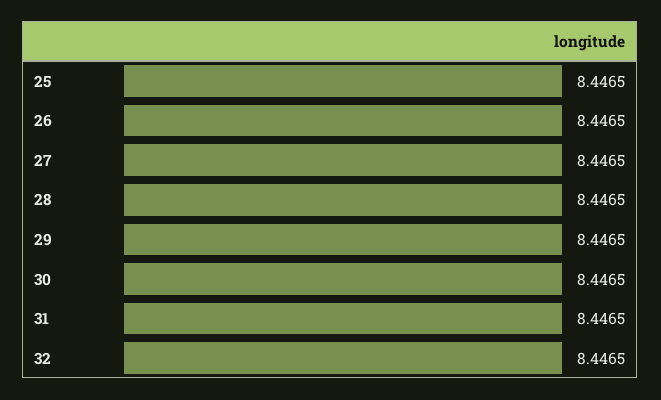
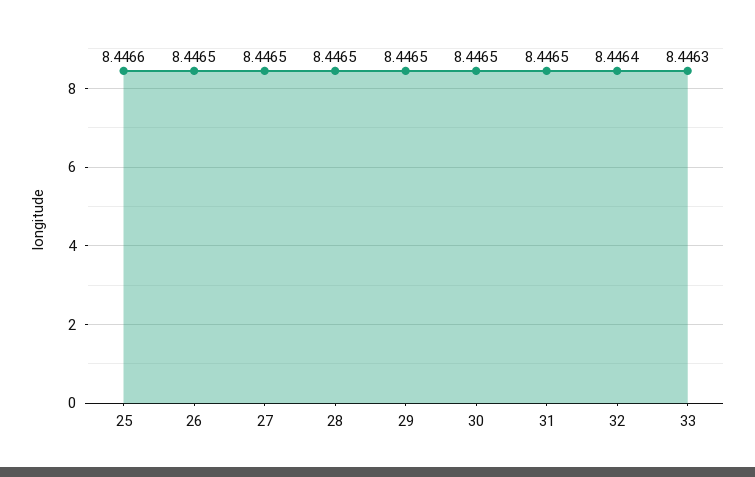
  {
-   "25": 8.4465,
+   "25": 8.4466,
    "26": 8.4465,
    "27": 8.4465,
    "28": 8.4465,
    "29": 8.4465,
    "30": 8.4465,
    "31": 8.4465,
-   "32": 8.4465
+   "32": 8.4464,
+   "33": 8.4463
  }

